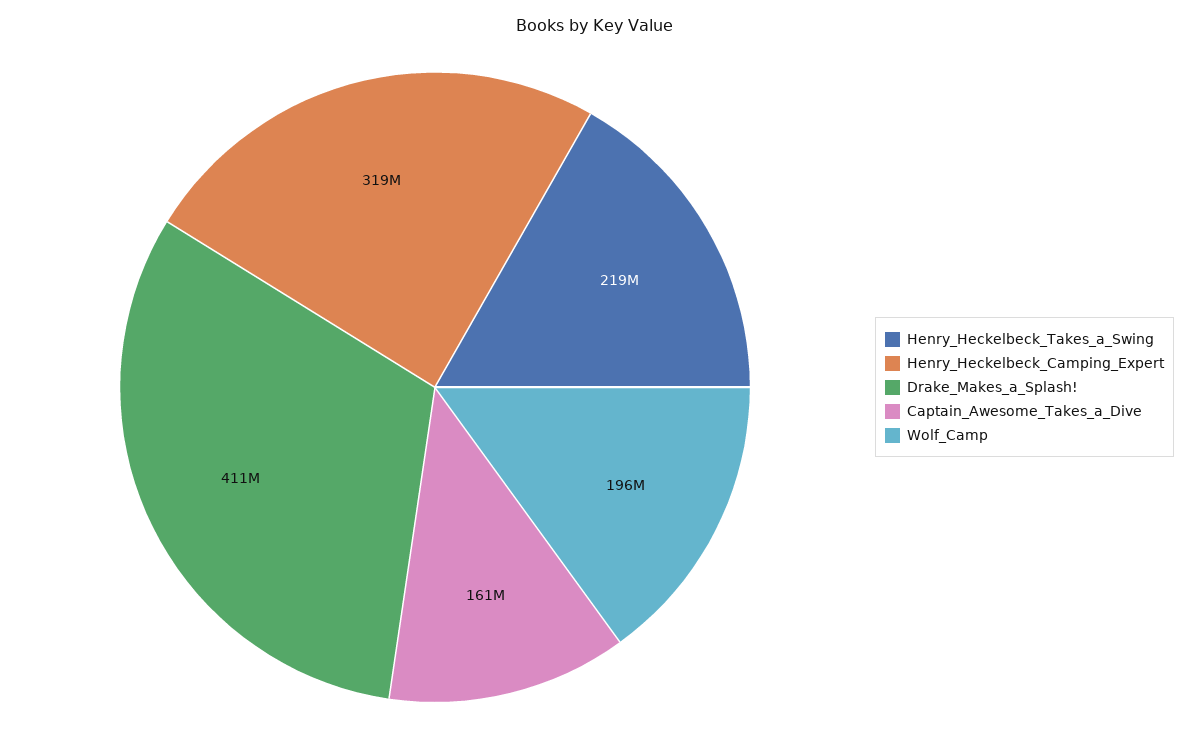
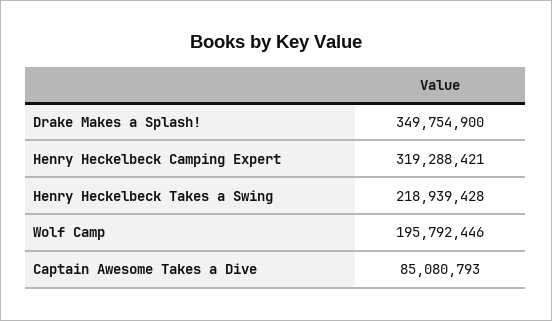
  {
    "Henry_Heckelbeck_Takes_a_Swing": 218939428,
    "Henry_Heckelbeck_Camping_Expert": 319288421,
-   "Drake_Makes_a_Splash!": 411000000,
+   "Drake_Makes_a_Splash!": 349754900,
-   "Captain_Awesome_Takes_a_Dive": 161000000,
+   "Captain_Awesome_Takes_a_Dive": 85080793,
    "Wolf_Camp": 195792446
  }

